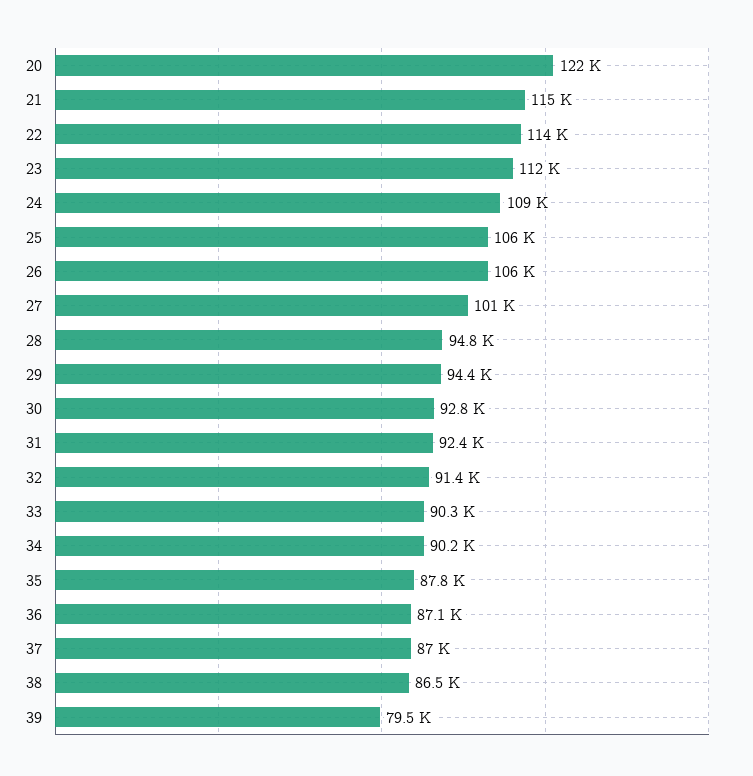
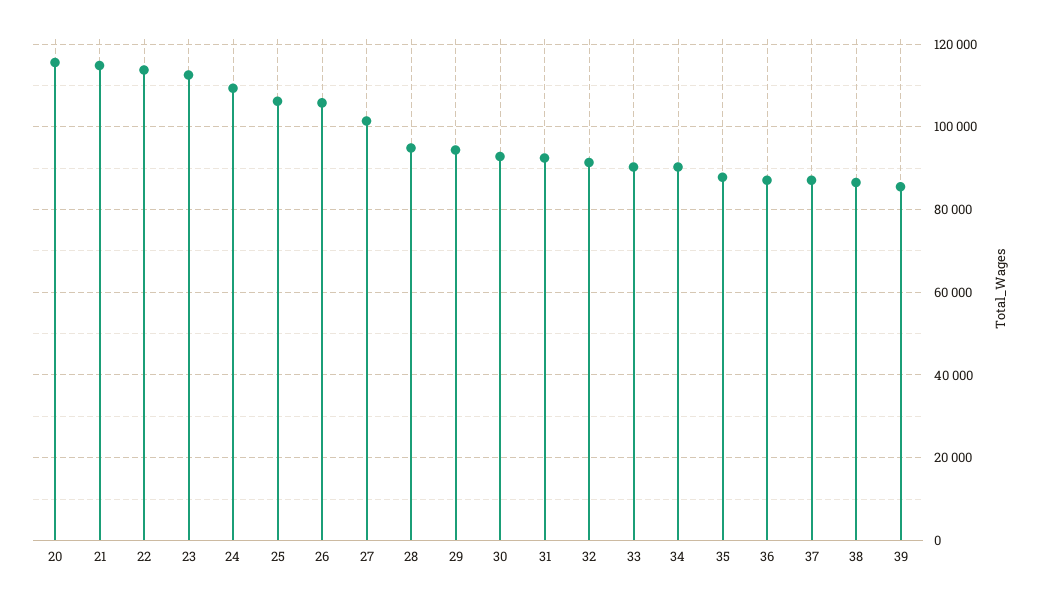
  {
-   "20": 122000,
+   "20": 116000,
    "21": 115000,
    "22": 114000,
    "23": 112000,
    "24": 109000,
    "25": 106000,
    "26": 106000,
    "27": 101000,
    "28": 94800,
    "29": 94400,
    "30": 92800,
    "31": 92400,
    "32": 91400,
    "33": 90300,
    "34": 90200,
    "35": 87800,
    "36": 87100,
    "37": 87000,
    "38": 86500,
-   "39": 79500
+   "39": 86000
  }

